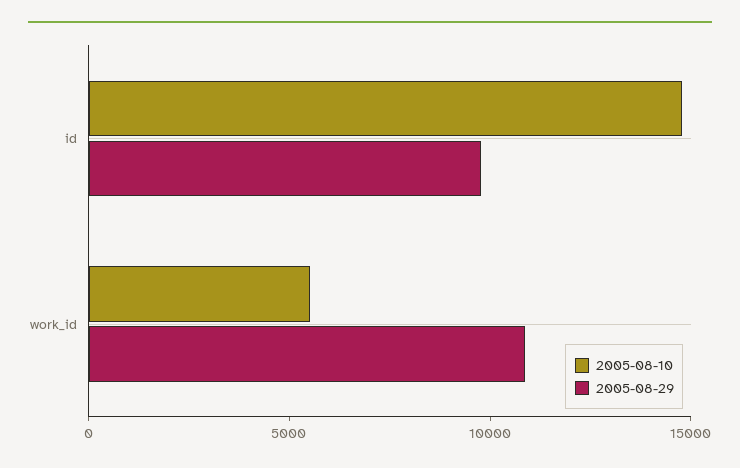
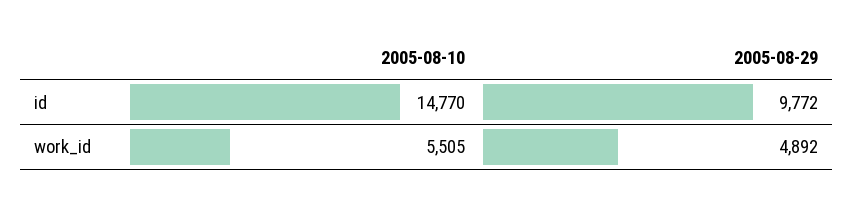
  {
    "2005-08-10": {
      "id": 14770,
      "work_id": 5505
    },
    "2005-08-29": {
      "id": 9772,
-     "work_id": 11000
+     "work_id": 4892
    }
  }

